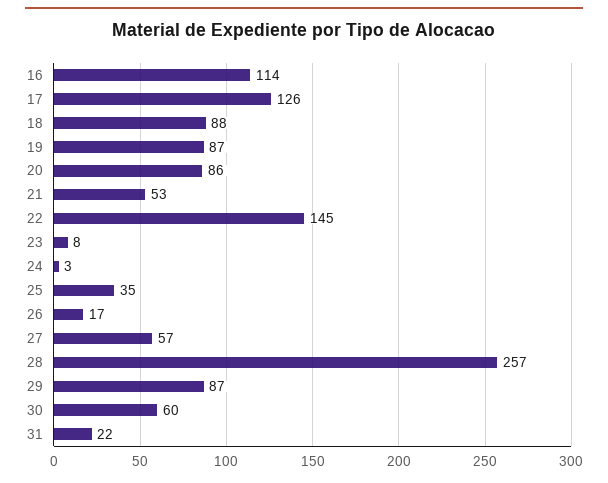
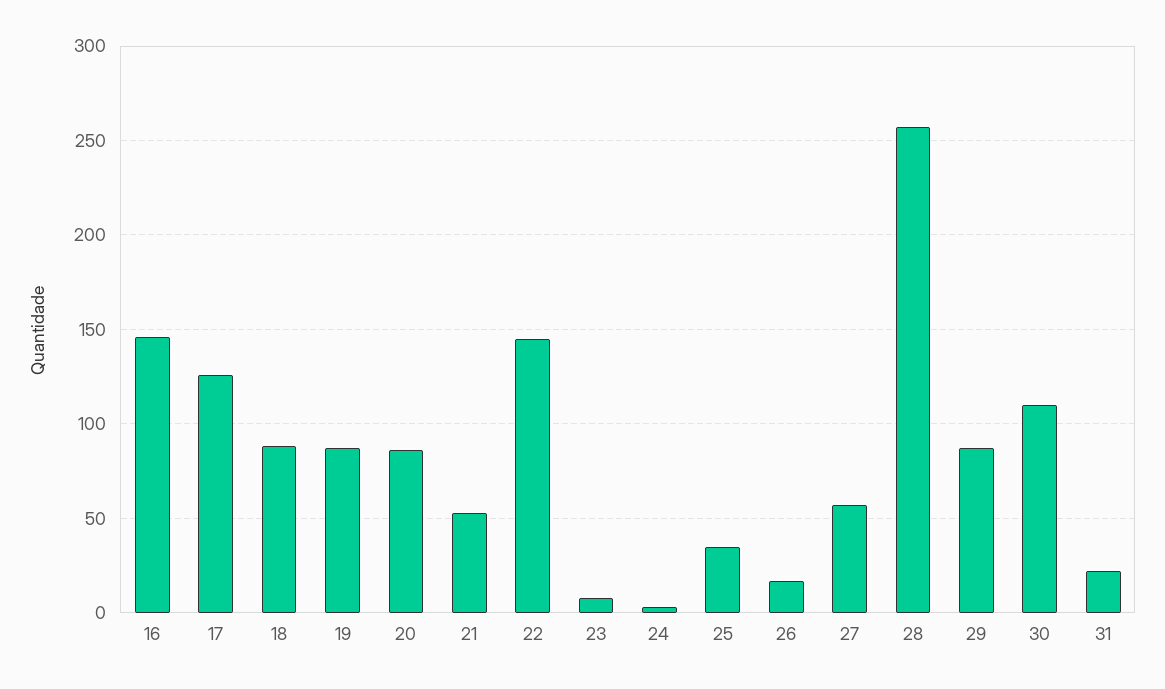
  {
-   "16": 114,
+   "16": 145,
    "17": 126,
    "18": 88,
    "19": 87,
    "20": 86,
    "21": 53,
    "22": 145,
    "23": 8,
    "24": 3,
    "25": 35,
    "26": 17,
    "27": 57,
    "28": 257,
    "29": 87,
-   "30": 60,
+   "30": 110,
    "31": 22
  }

